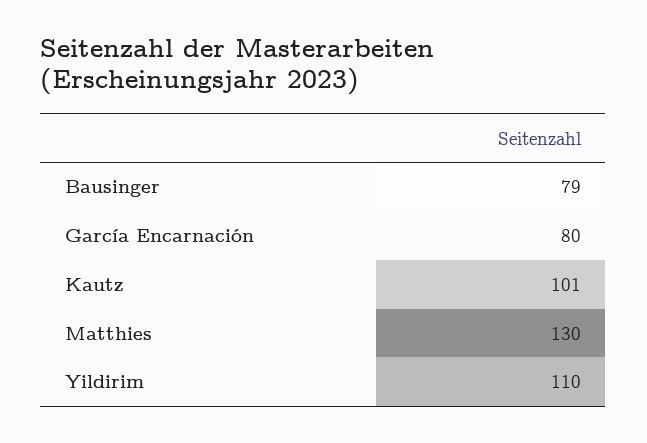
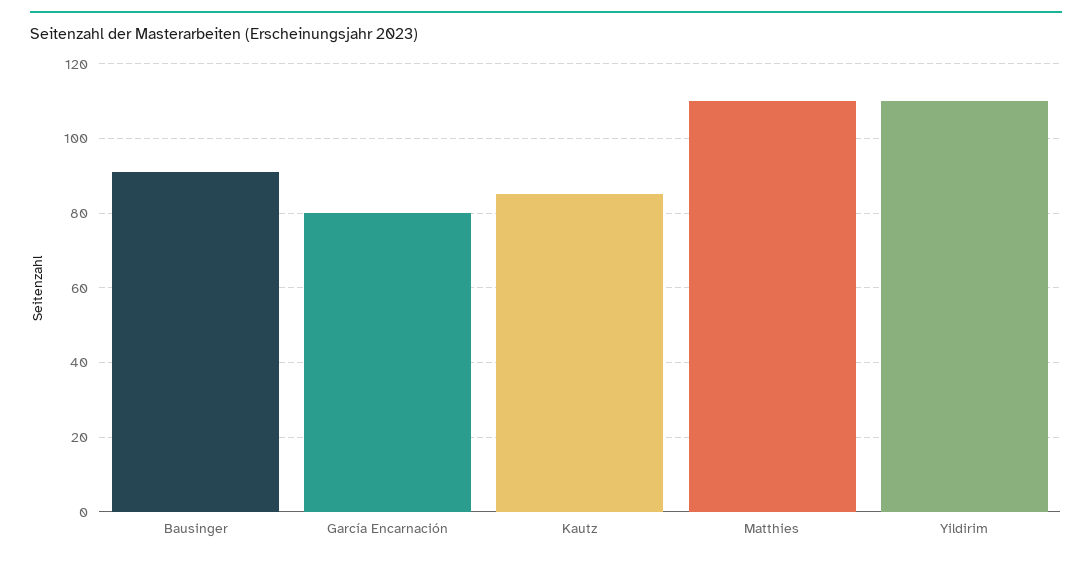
  {
-   "Bausinger": 79,
+   "Bausinger": 90,
    "García Encarnación": 80,
-   "Kautz": 101,
+   "Kautz": 85,
-   "Matthies": 130,
+   "Matthies": 110,
    "Yildirim": 110
  }

